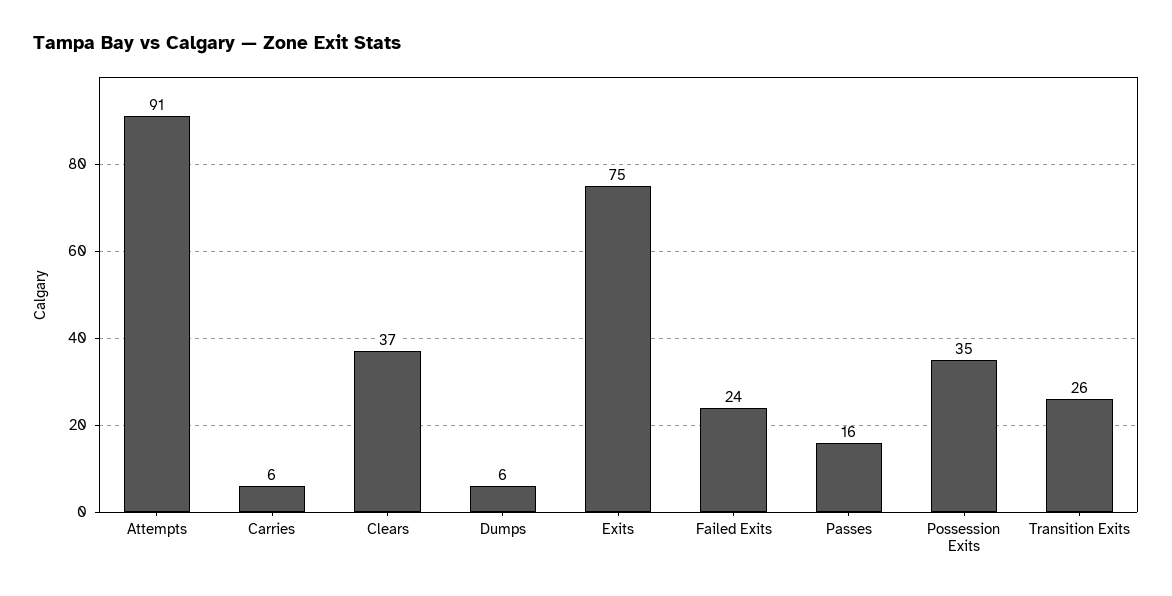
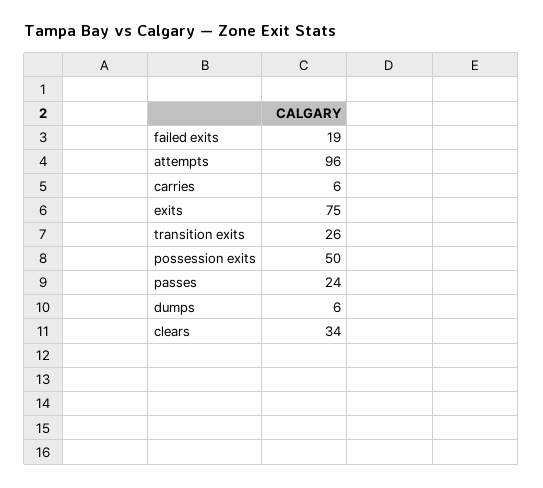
  {
-   "Attempts": 91,
+   "Attempts": 96,
    "Carries": 6,
-   "Clears": 37,
+   "Clears": 34,
    "Dumps": 6,
    "Exits": 75,
-   "Failed Exits": 24,
+   "Failed Exits": 19,
-   "Passes": 16,
+   "Passes": 24,
-   "Possession Exits": 35,
+   "Possession Exits": 50,
    "Transition Exits": 26
  }

